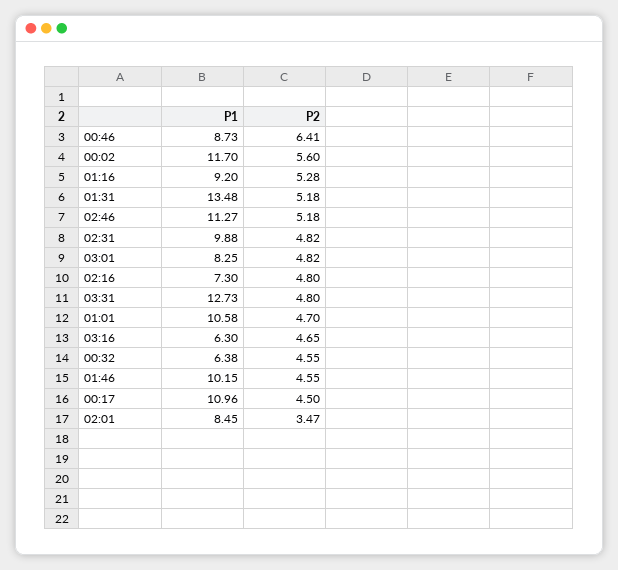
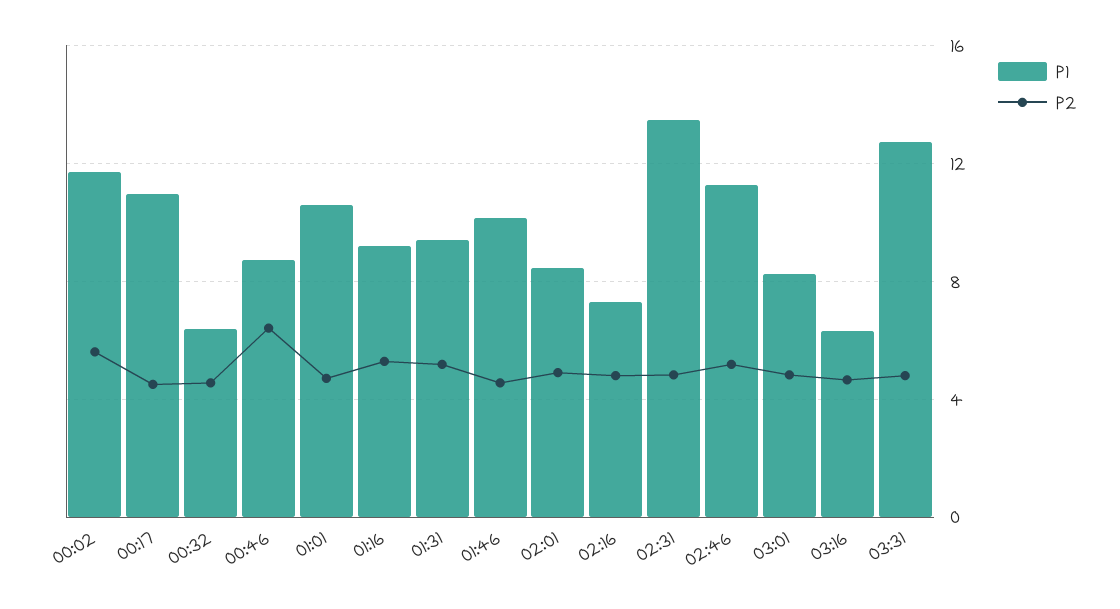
  {
    "P1": {
      "00:46": 8.73,
      "00:02": 11.7,
      "01:16": 9.2,
-     "01:31": 13.48,
+     "01:31": 9.5,
      "02:46": 11.27,
-     "02:31": 9.88,
+     "02:31": 13.5,
      "03:01": 8.25,
      "02:16": 7.3,
      "03:31": 12.73,
      "01:01": 10.58,
      "03:16": 6.3,
      "00:32": 6.38,
      "01:46": 10.15,
      "00:17": 10.96,
      "02:01": 8.45
    },
    "P2": {
      "00:46": 6.41,
      "00:02": 5.6,
      "01:16": 5.28,
      "01:31": 5.18,
      "02:46": 5.18,
      "02:31": 4.82,
      "03:01": 4.82,
      "02:16": 4.8,
      "03:31": 4.8,
      "01:01": 4.7,
      "03:16": 4.65,
      "00:32": 4.55,
      "01:46": 4.55,
      "00:17": 4.5,
-     "02:01": 3.47
+     "02:01": 5
    }
  }

